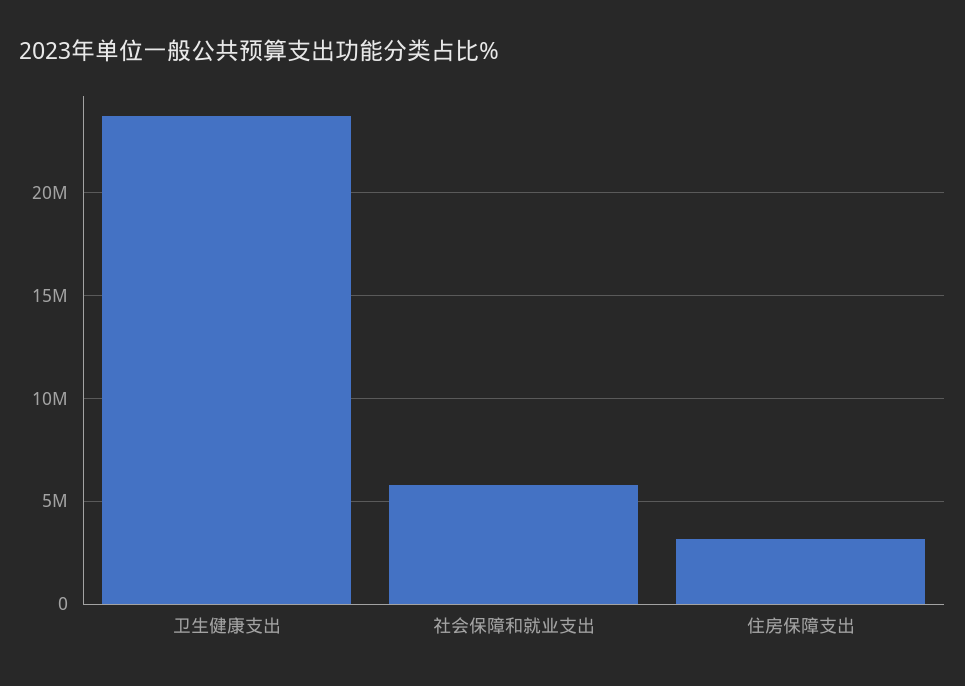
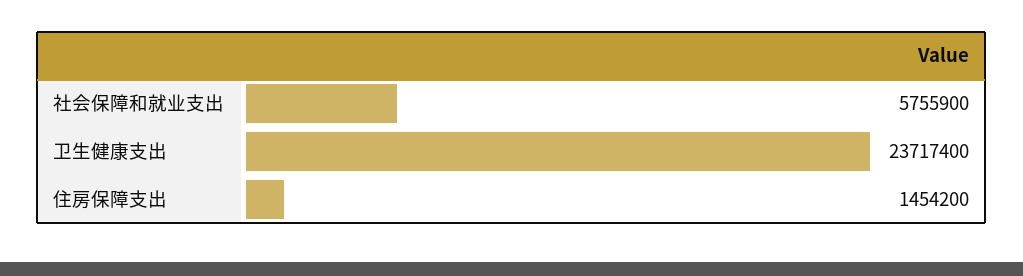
  {
    "卫生健康支出": 23717400,
    "社会保障和就业支出": 5755900,
-   "住房保障支出": 3000000
+   "住房保障支出": 1454200
  }

